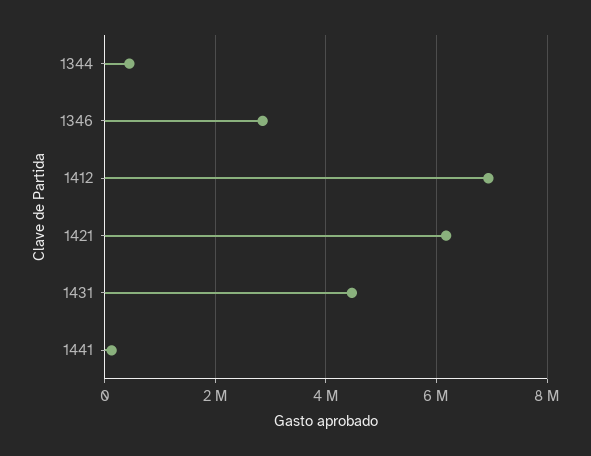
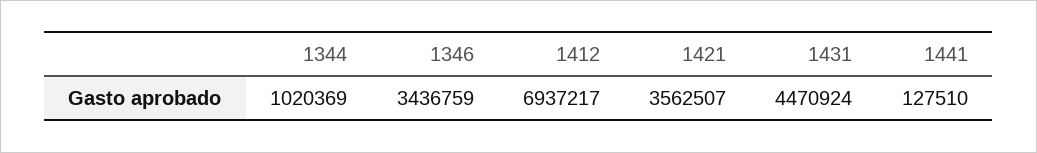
  {
-   "1344": 400000,
+   "1344": 1020369,
-   "1346": 2800000,
+   "1346": 3436759,
    "1412": 6937217,
-   "1421": 6200000,
+   "1421": 3562507,
    "1431": 4470924,
    "1441": 127510
  }

